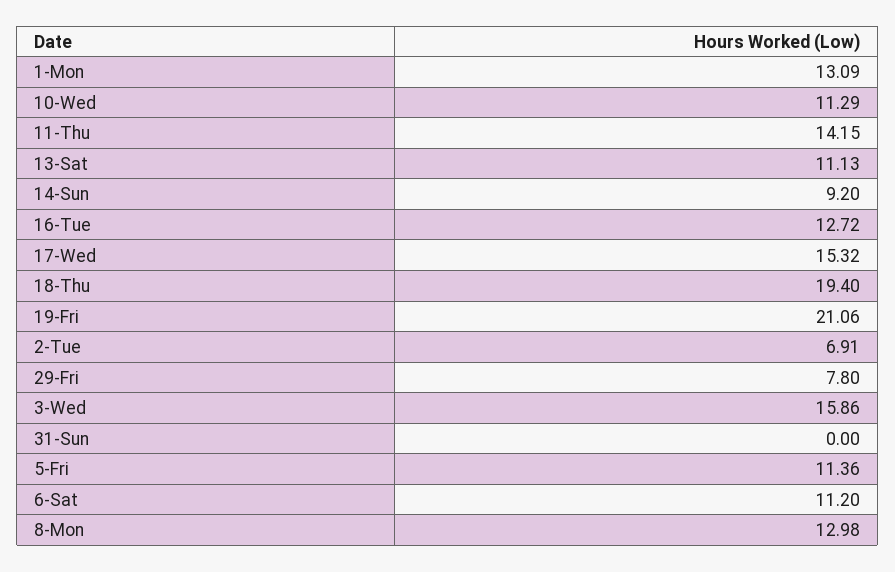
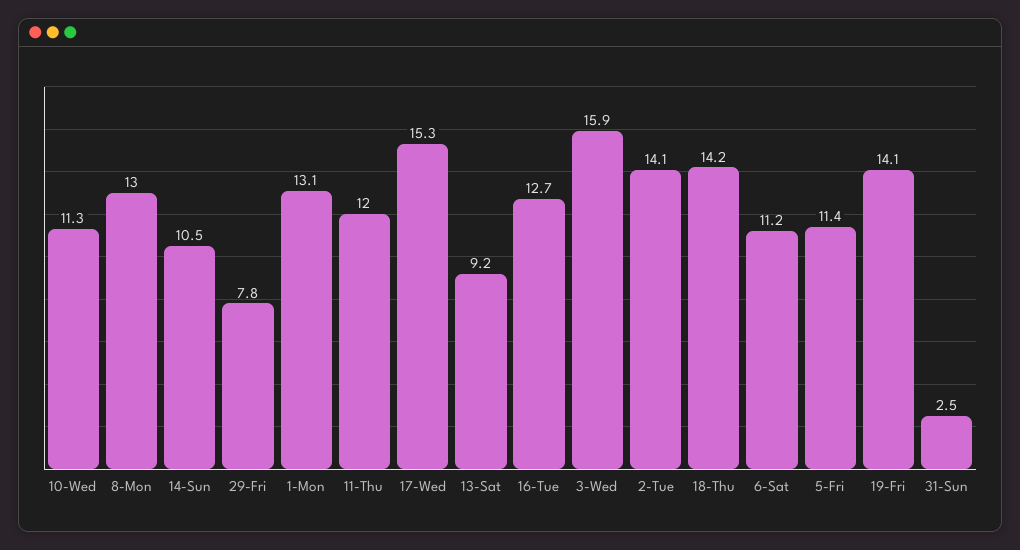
  {
    "1-Mon": 13.09,
    "10-Wed": 11.29,
-   "11-Thu": 14.15,
+   "11-Thu": 12,
-   "13-Sat": 11.13,
+   "13-Sat": 9.2,
-   "14-Sun": 9.2,
+   "14-Sun": 10.5,
    "16-Tue": 12.72,
    "17-Wed": 15.32,
-   "18-Thu": 19.4,
+   "18-Thu": 14.2,
-   "19-Fri": 21.06,
+   "19-Fri": 14.1,
-   "2-Tue": 6.91,
+   "2-Tue": 14.1,
    "29-Fri": 7.8,
    "3-Wed": 15.86,
-   "31-Sun": 0,
+   "31-Sun": 2.5,
    "5-Fri": 11.36,
    "6-Sat": 11.2,
    "8-Mon": 12.98
  }

